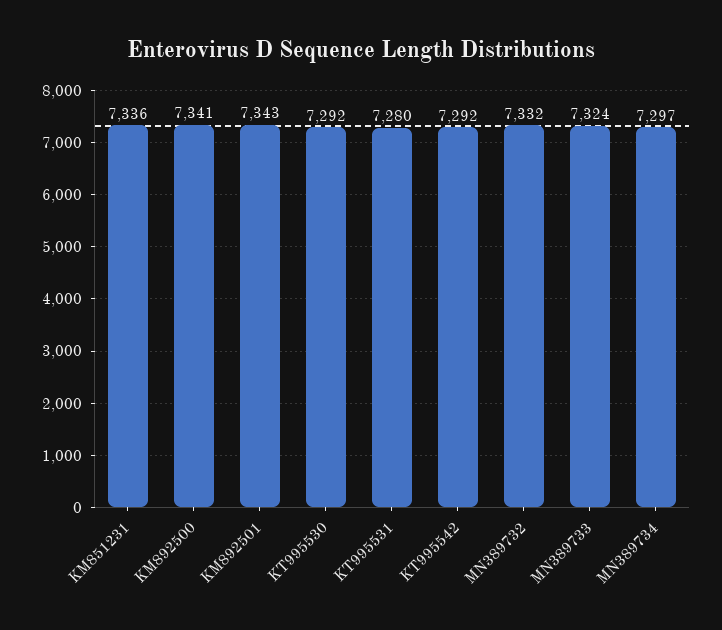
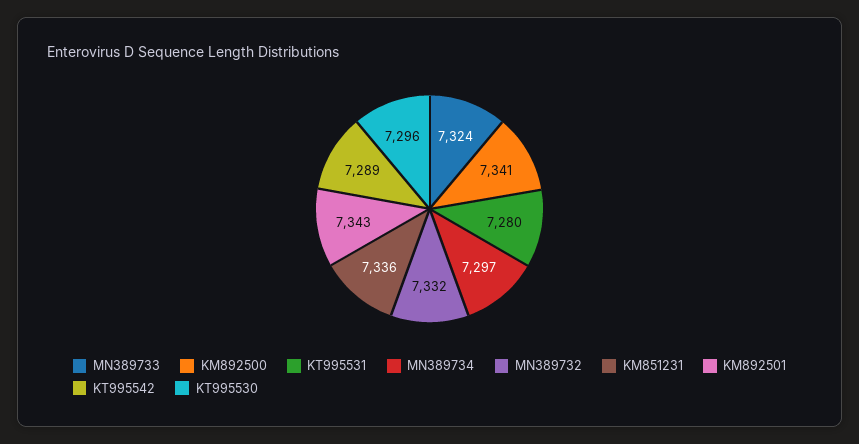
  {
    "KM851231": 7336,
    "KM892500": 7341,
    "KM892501": 7343,
-   "KT995530": 7292,
+   "KT995530": 7296,
    "KT995531": 7280,
-   "KT995542": 7292,
+   "KT995542": 7289,
    "MN389732": 7332,
    "MN389733": 7324,
    "MN389734": 7297
  }

